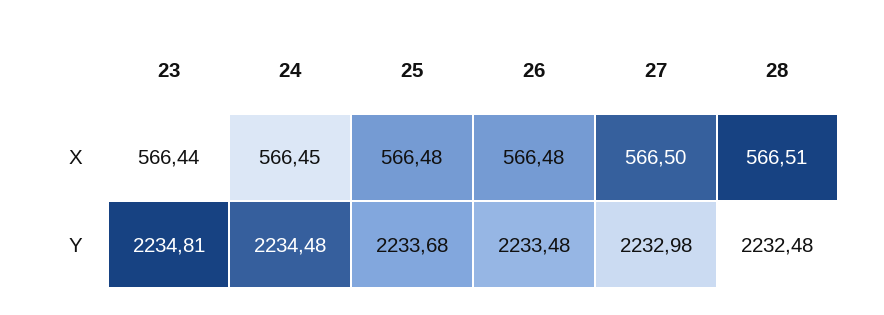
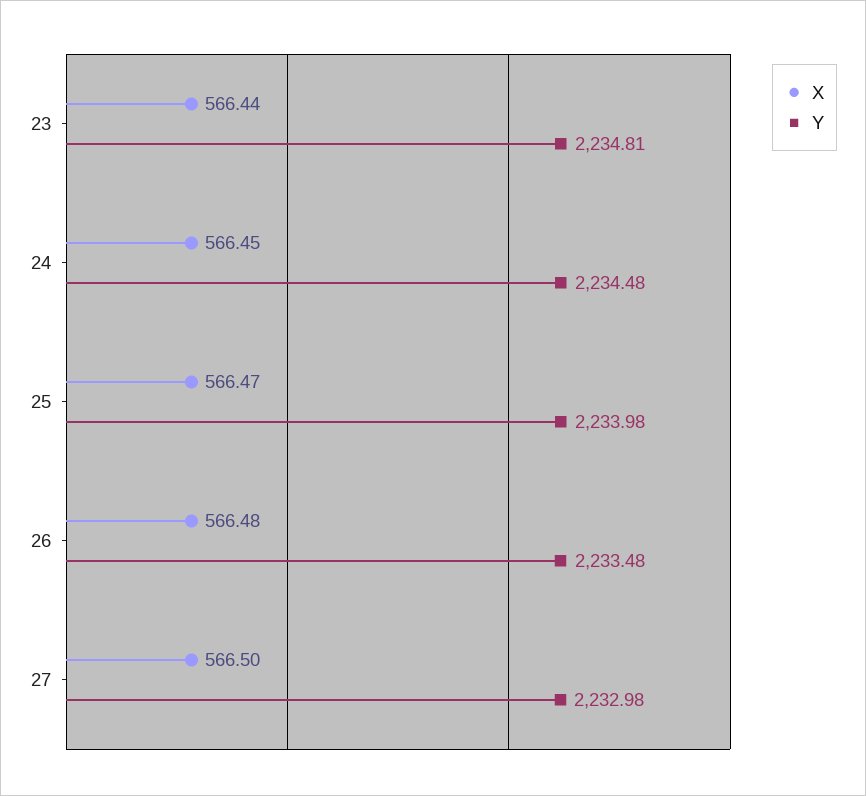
  {
    "X": {
      "23": 566.44,
      "24": 566.45,
-     "25": 566.48,
+     "25": 566.47,
      "26": 566.48,
-     "27": 566.5,
+     "27": 566.5
-     "28": 566.51
    },
    "Y": {
      "23": 2234.81,
      "24": 2234.48,
-     "25": 2233.68,
+     "25": 2233.98,
      "26": 2233.48,
-     "27": 2232.98,
+     "27": 2232.98
-     "28": 2232.48
    }
  }

